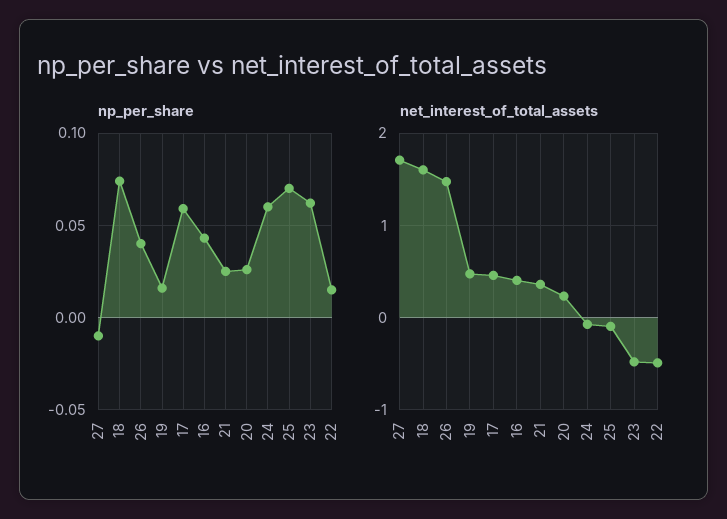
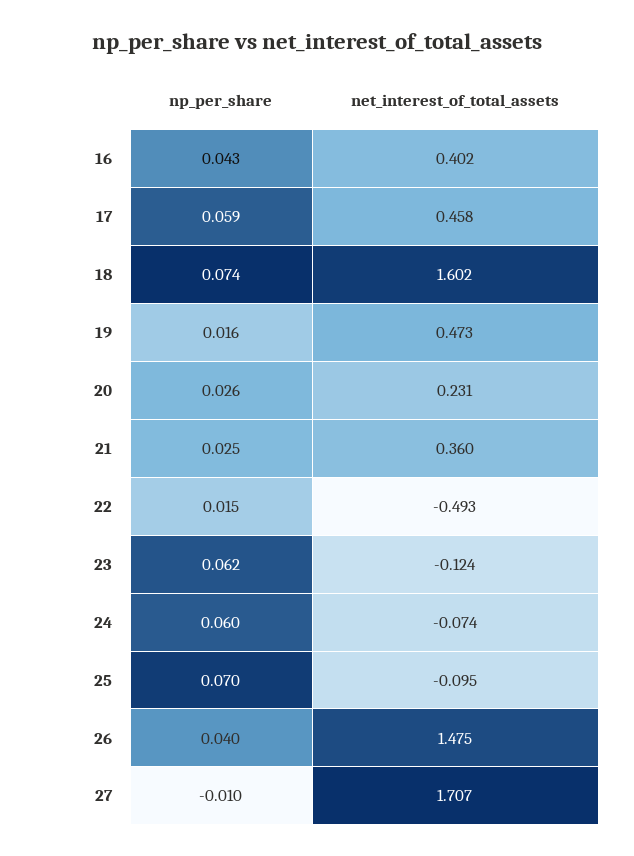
  {
    "np_per_share": {
      "27": -0.01,
      "18": 0.074,
      "26": 0.04,
      "19": 0.016,
      "17": 0.059,
      "16": 0.043,
      "21": 0.025,
      "20": 0.026,
      "24": 0.06,
      "25": 0.07,
      "23": 0.062,
      "22": 0.015
    },
    "net_interest_of_total_assets": {
      "27": 1.707,
      "18": 1.602,
      "26": 1.475,
      "19": 0.473,
      "17": 0.458,
      "16": 0.402,
      "21": 0.36,
      "20": 0.231,
      "24": -0.074,
      "25": -0.095,
-     "23": -0.5,
+     "23": -0.124,
      "22": -0.493
    }
  }

